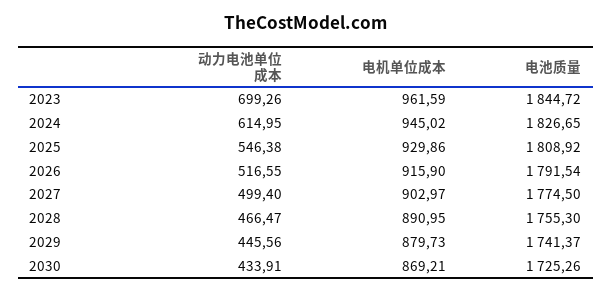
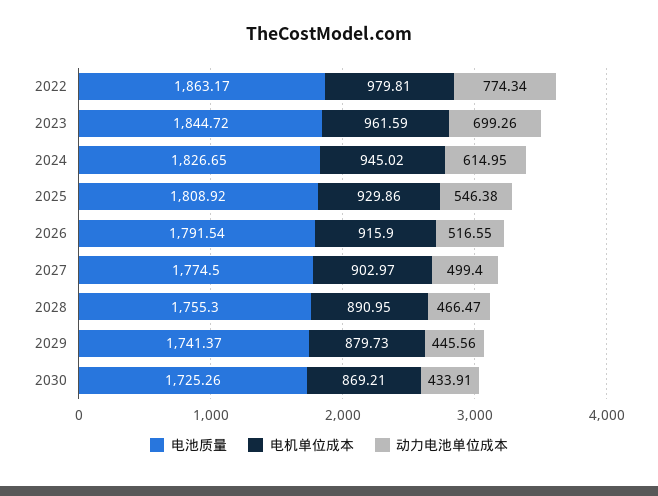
  {
    "动力电池单位成本": {
      "2023": 699.26,
      "2024": 614.95,
      "2025": 546.38,
      "2026": 516.55,
      "2027": 499.4,
      "2028": 466.47,
      "2029": 445.56,
-     "2030": 433.91
+     "2030": 433.91,
+     "2022": 774.34
    },
    "电机单位成本": {
      "2023": 961.59,
      "2024": 945.02,
      "2025": 929.86,
      "2026": 915.9,
      "2027": 902.97,
      "2028": 890.95,
      "2029": 879.73,
-     "2030": 869.21
+     "2030": 869.21,
+     "2022": 979.81
    },
    "电池质量": {
      "2023": 1844.72,
      "2024": 1826.65,
      "2025": 1808.92,
      "2026": 1791.54,
      "2027": 1774.5,
      "2028": 1755.3,
      "2029": 1741.37,
-     "2030": 1725.26
+     "2030": 1725.26,
+     "2022": 1863.17
    }
  }

